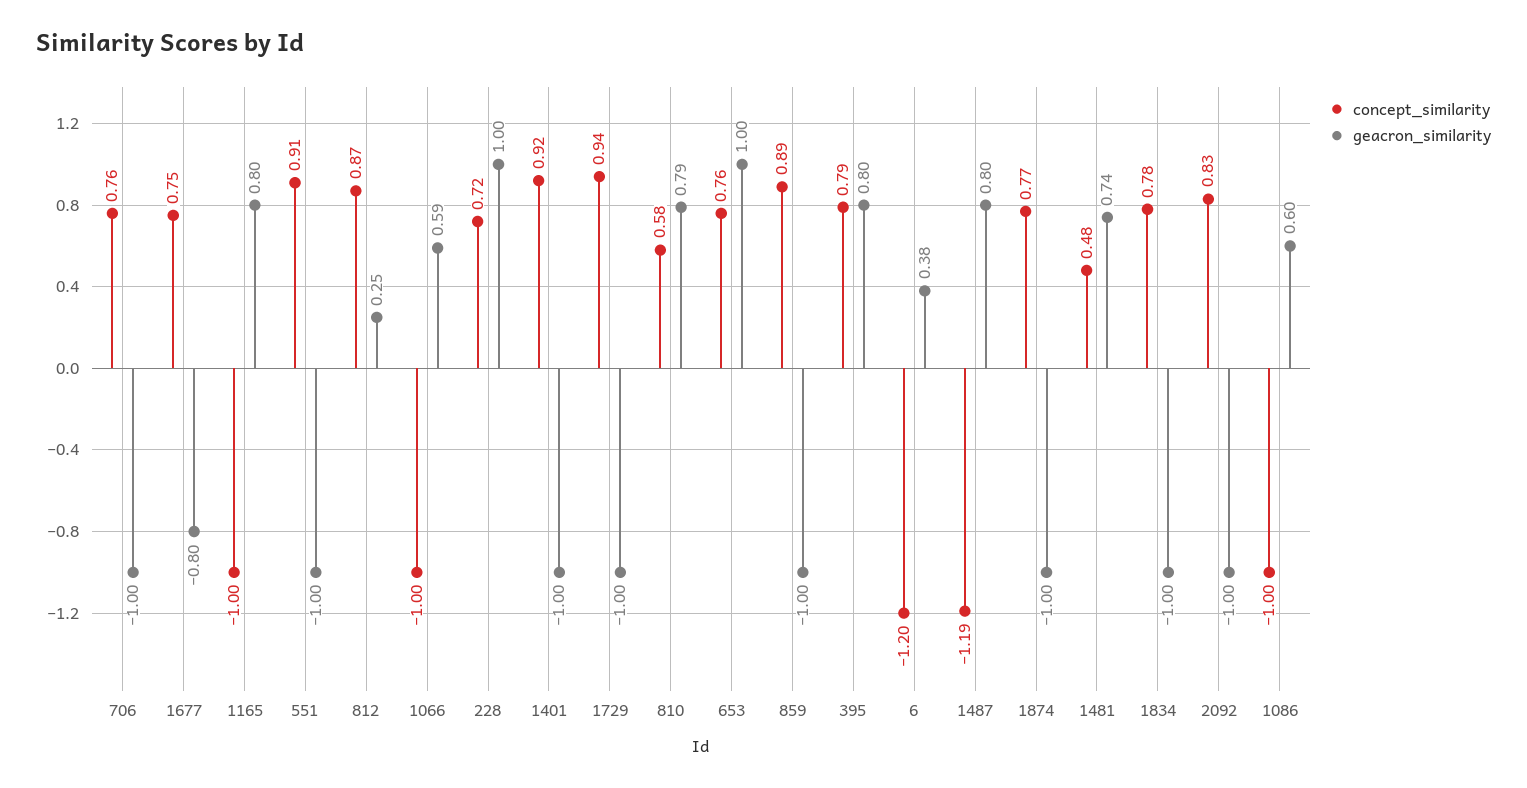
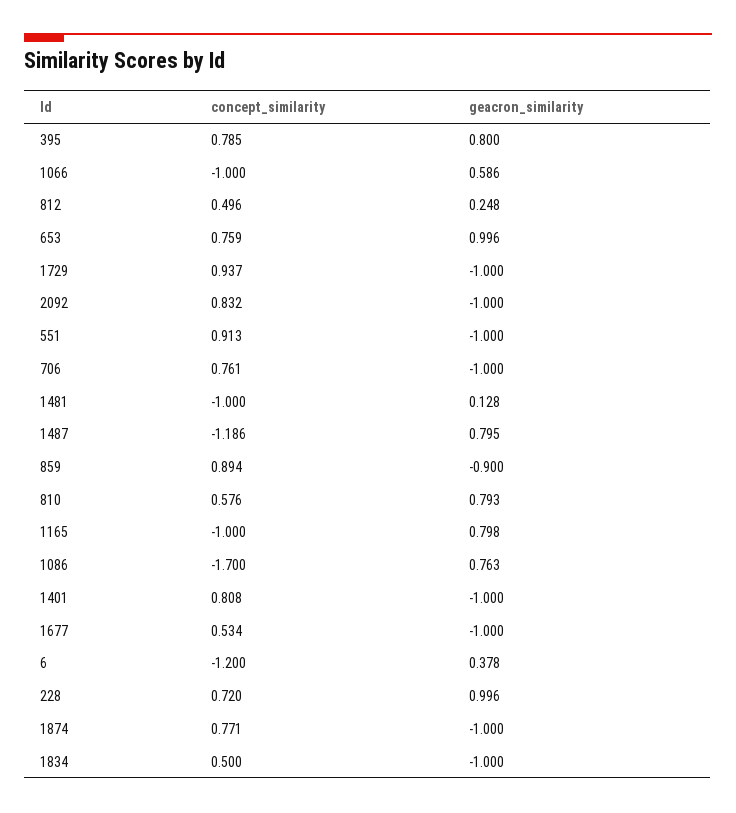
  {
    "concept_similarity": {
      "706": 0.761,
-     "1677": 0.75,
+     "1677": 0.534,
      "1165": -1,
      "551": 0.913,
-     "812": 0.87,
+     "812": 0.496,
      "1066": -1,
      "228": 0.72,
-     "1401": 0.92,
+     "1401": 0.808,
      "1729": 0.937,
      "810": 0.576,
      "653": 0.759,
      "859": 0.894,
      "395": 0.785,
      "6": -1.2,
      "1487": -1.186,
      "1874": 0.771,
-     "1481": 0.48,
+     "1481": -1,
-     "1834": 0.78,
+     "1834": 0.5,
      "2092": 0.832,
-     "1086": -1
+     "1086": -1.7
    },
    "geacron_similarity": {
      "706": -1,
-     "1677": -0.8,
+     "1677": -1,
      "1165": 0.798,
      "551": -1,
      "812": 0.248,
      "1066": 0.586,
      "228": 0.996,
      "1401": -1,
      "1729": -1,
      "810": 0.793,
      "653": 0.996,
-     "859": -1,
+     "859": -0.9,
      "395": 0.8,
      "6": 0.378,
      "1487": 0.795,
      "1874": -1,
-     "1481": 0.74,
+     "1481": 0.128,
      "1834": -1,
      "2092": -1,
-     "1086": 0.6
+     "1086": 0.763
    }
  }

